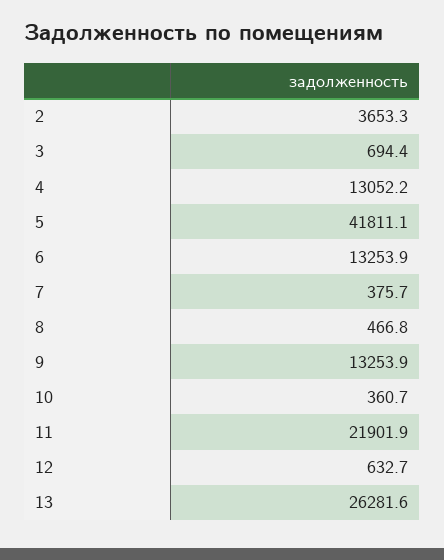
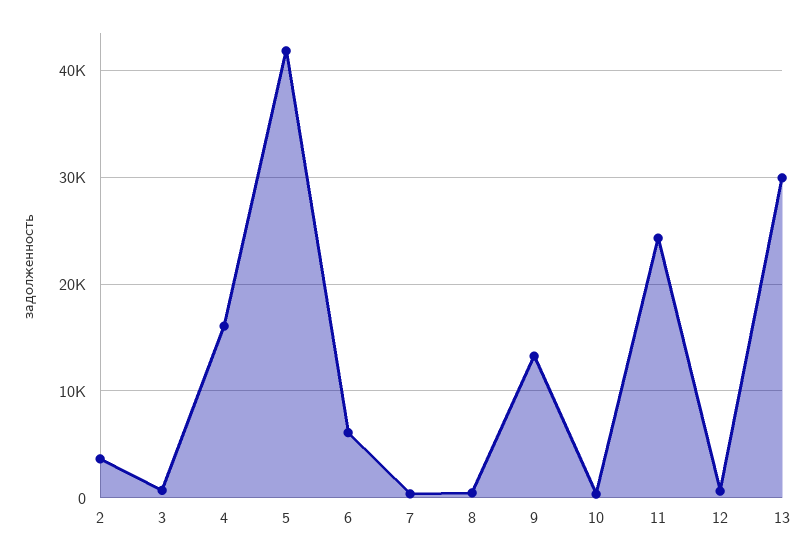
  {
    "2": 3653.3,
    "3": 694.4,
-   "4": 13052.2,
+   "4": 16000,
    "5": 41811.1,
-   "6": 13253.9,
+   "6": 6000,
    "7": 375.7,
    "8": 466.8,
    "9": 13253.9,
    "10": 360.7,
-   "11": 21901.9,
+   "11": 24000,
    "12": 632.7,
-   "13": 26281.6
+   "13": 30000
  }

